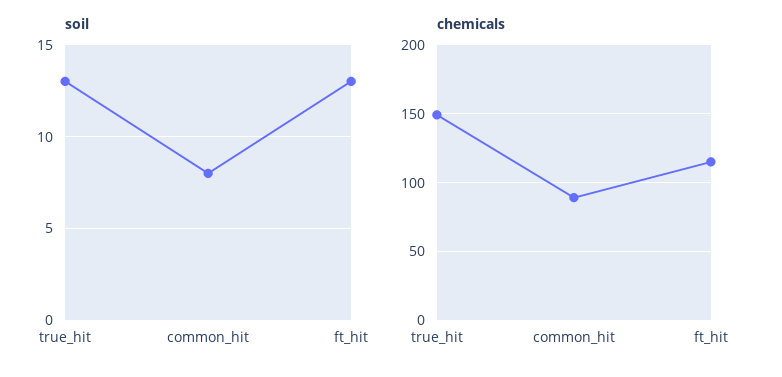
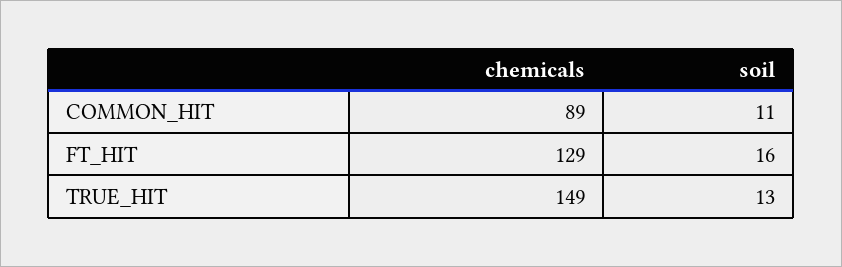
  {
    "soil": {
      "true_hit": 13,
-     "common_hit": 8,
+     "common_hit": 11,
-     "ft_hit": 13
+     "ft_hit": 16
    },
    "chemicals": {
      "true_hit": 149,
      "common_hit": 89,
-     "ft_hit": 115
+     "ft_hit": 129
    }
  }

